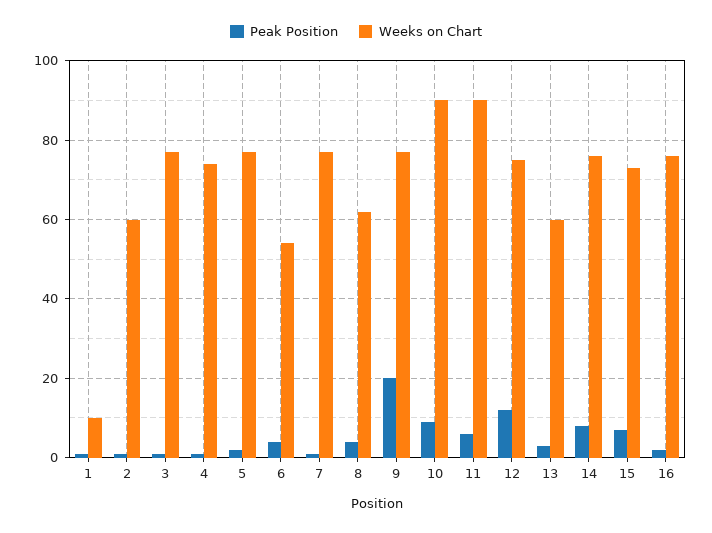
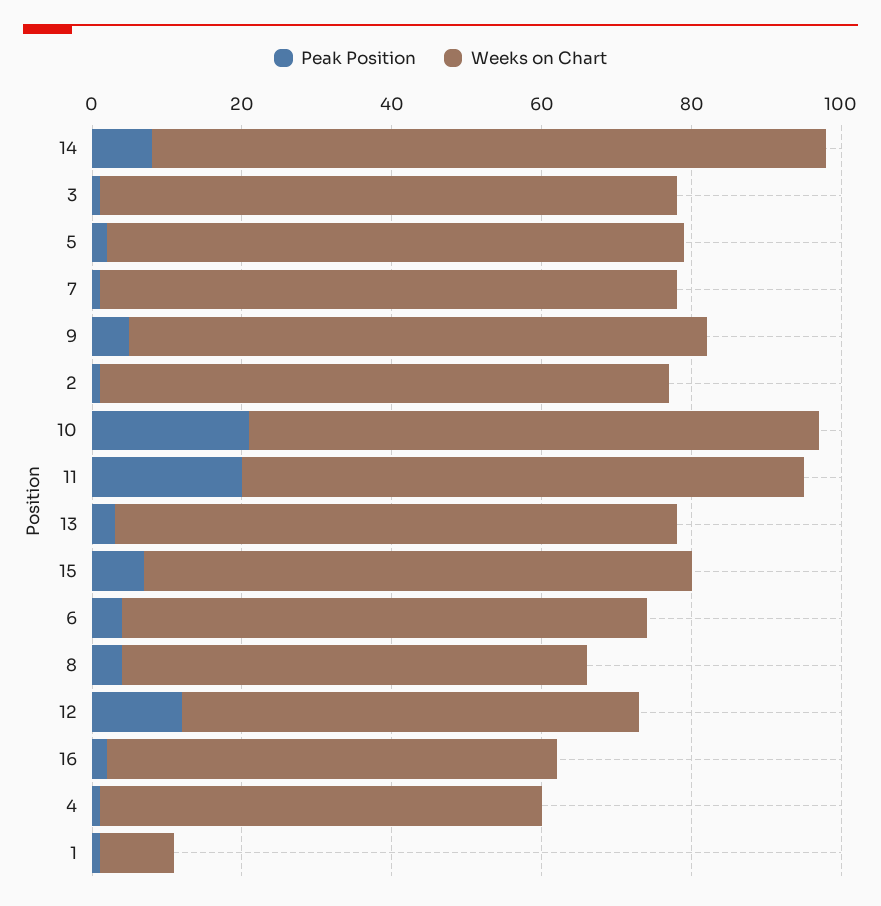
  {
    "Peak Position": {
      "1": 0,
      "2": 0,
      "3": 0,
      "4": 0,
      "5": 0,
      "6": 5,
      "7": 0,
      "8": 5,
-     "9": 20,
+     "9": 5,
-     "10": 10,
+     "10": 20,
-     "11": 5,
+     "11": 20,
      "12": 10,
      "13": 5,
      "14": 10,
      "15": 5,
      "16": 0
    },
    "Weeks on Chart": {
      "1": 10,
-     "2": 60,
+     "2": 75,
      "3": 75,
-     "4": 75,
+     "4": 60,
      "5": 75,
-     "6": 55,
+     "6": 70,
      "7": 75,
      "8": 60,
      "9": 75,
-     "10": 90,
+     "10": 75,
-     "11": 90,
+     "11": 75,
-     "12": 75,
+     "12": 60,
-     "13": 60,
+     "13": 75,
-     "14": 75,
+     "14": 90,
      "15": 75,
-     "16": 75
+     "16": 60
    }
  }

